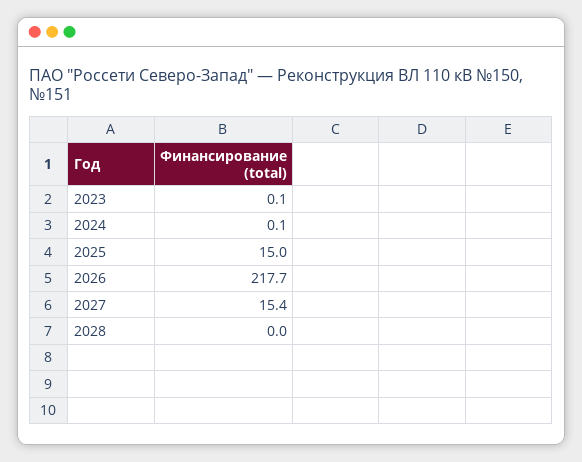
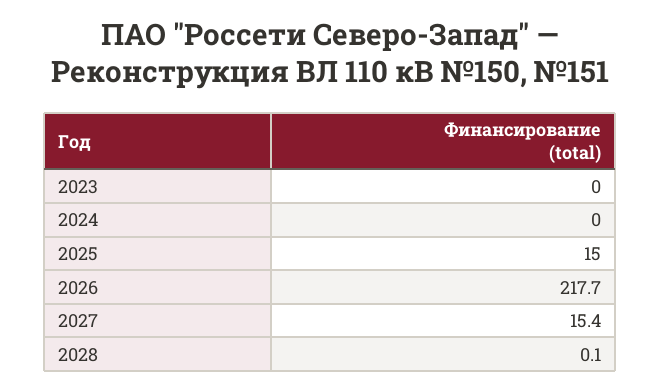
  {
-   "2023": 0.1,
+   "2023": 0,
-   "2024": 0.1,
+   "2024": 0,
    "2025": 15,
    "2026": 217.7,
    "2027": 15.4,
-   "2028": 0
+   "2028": 0.1
  }

